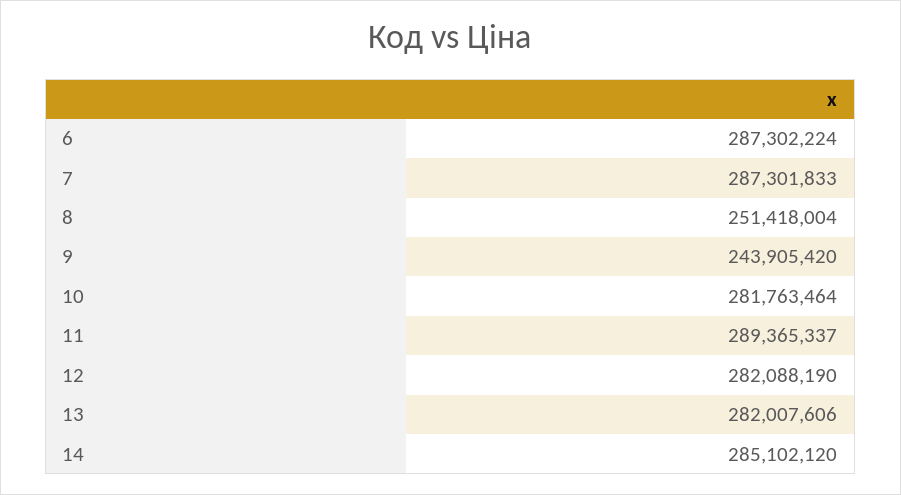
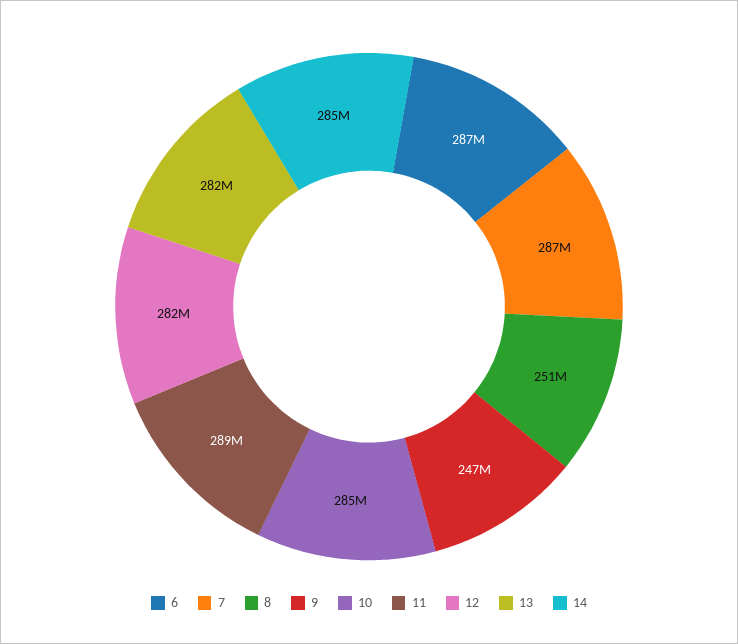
  {
    "6": 287302224,
    "7": 287301833,
    "8": 251418004,
-   "9": 243905420,
+   "9": 247000000,
-   "10": 281763464,
+   "10": 285000000,
    "11": 289365337,
    "12": 282088190,
    "13": 282007606,
    "14": 285102120
  }

